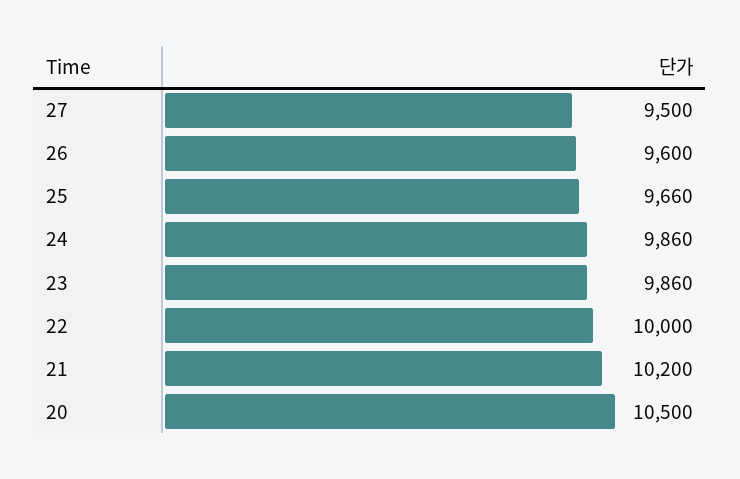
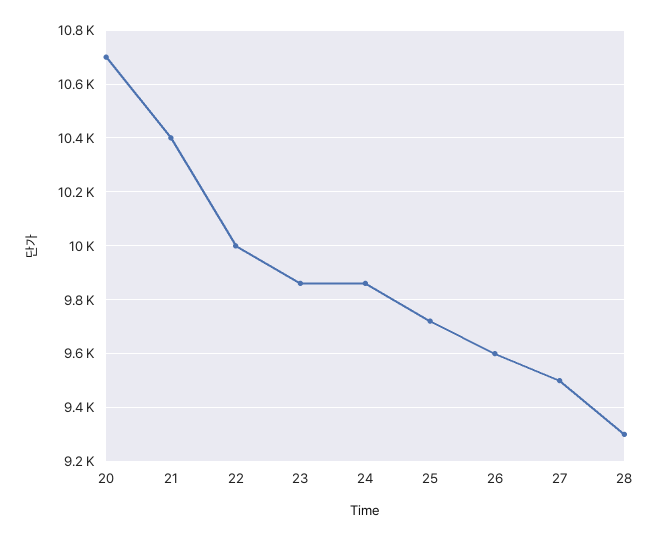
  {
    "27": 9500,
    "26": 9600,
-   "25": 9660,
+   "25": 9725,
    "24": 9860,
    "23": 9860,
    "22": 10000,
-   "21": 10200,
+   "21": 10400,
-   "20": 10500
+   "20": 10700,
+   "28": 9300
  }

